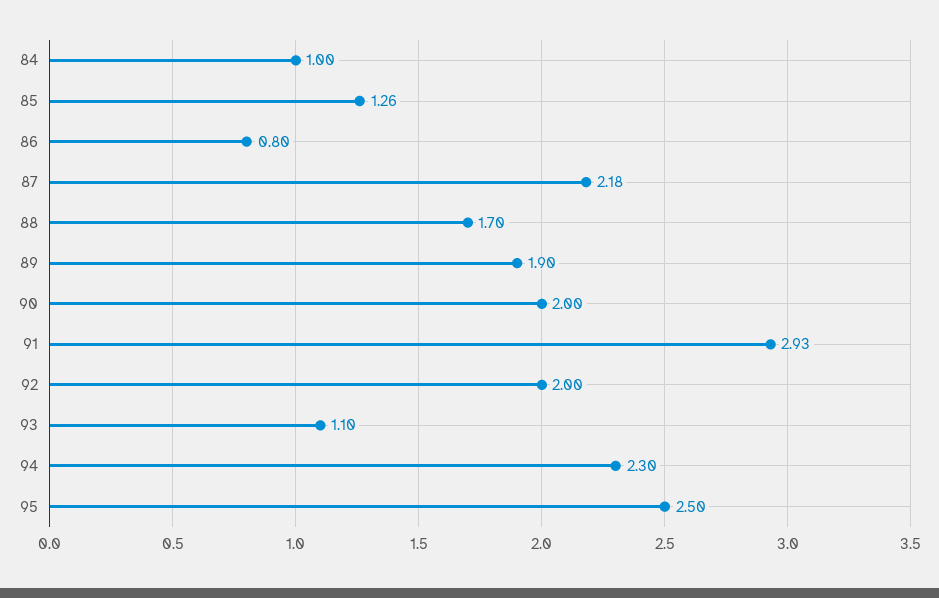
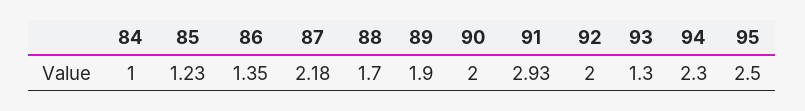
  {
    "84": 1,
-   "85": 1.26,
+   "85": 1.23,
-   "86": 0.8,
+   "86": 1.35,
    "87": 2.18,
    "88": 1.7,
    "89": 1.9,
    "90": 2,
    "91": 2.93,
    "92": 2,
-   "93": 1.1,
+   "93": 1.3,
    "94": 2.3,
    "95": 2.5
  }

